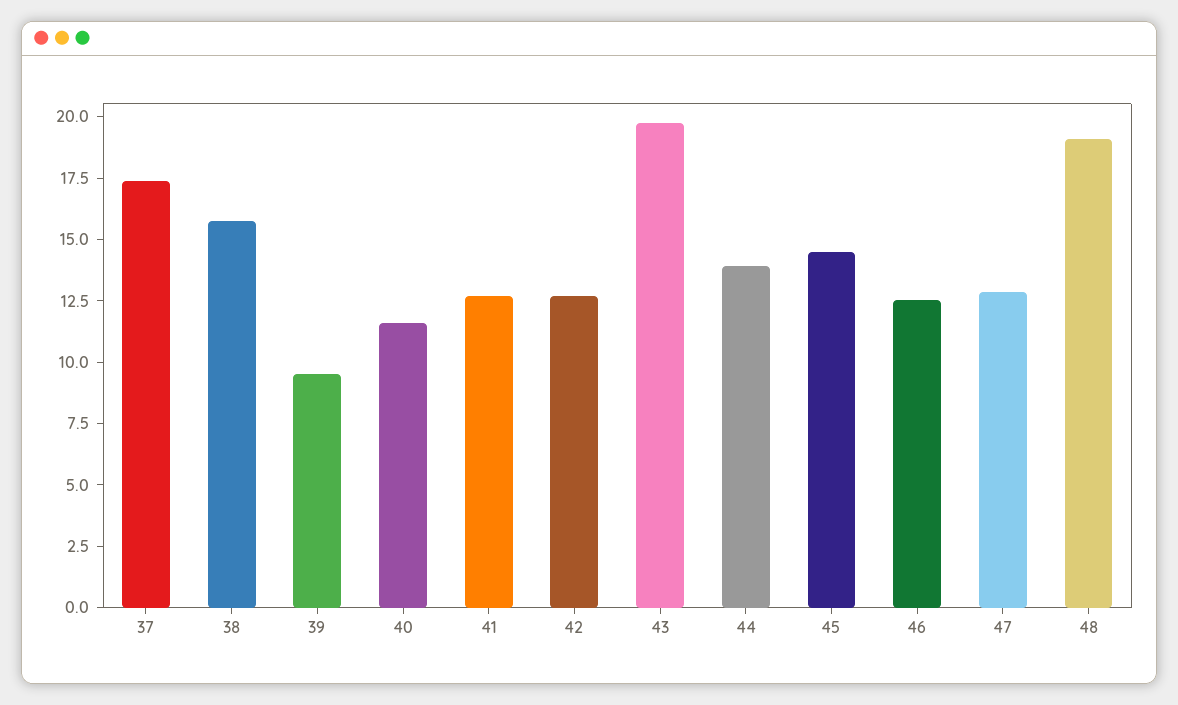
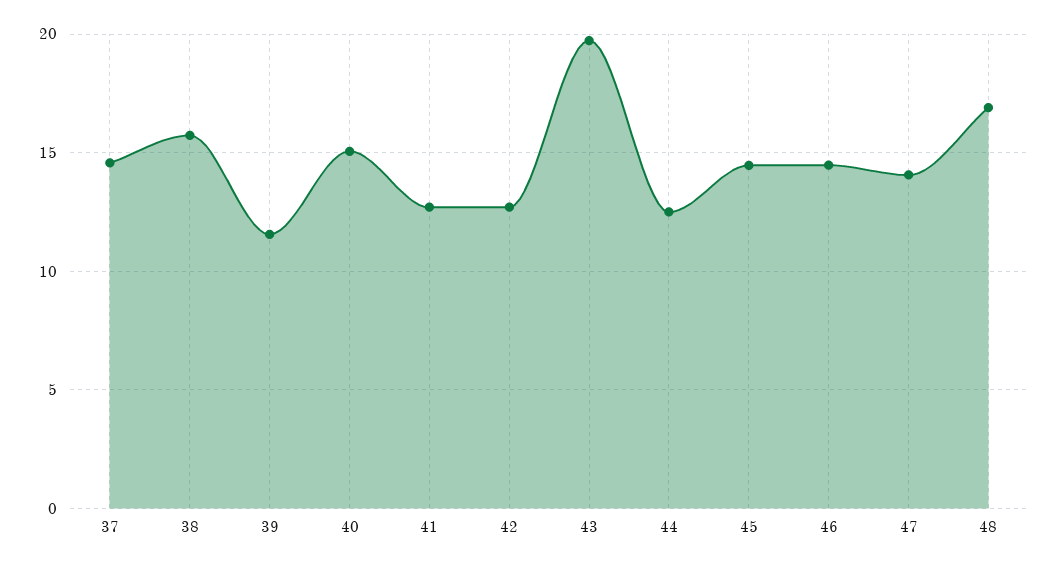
  {
-   "37": 17.5,
+   "37": 14.5,
    "38": 15.5,
-   "39": 9.5,
+   "39": 11.5,
-   "40": 11.5,
+   "40": 15,
    "41": 12.5,
    "42": 12.5,
    "43": 19.5,
-   "44": 14,
+   "44": 12.5,
    "45": 14.5,
-   "46": 12.5,
+   "46": 14.5,
-   "47": 13,
+   "47": 14,
-   "48": 19
+   "48": 17
  }

